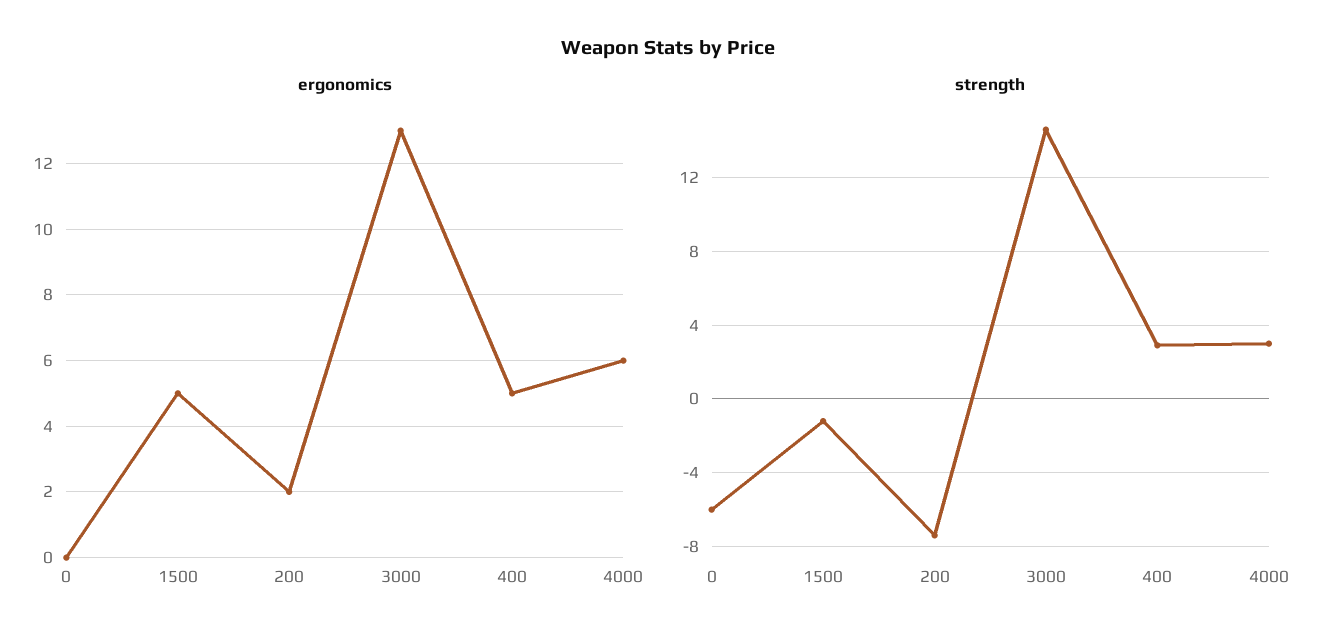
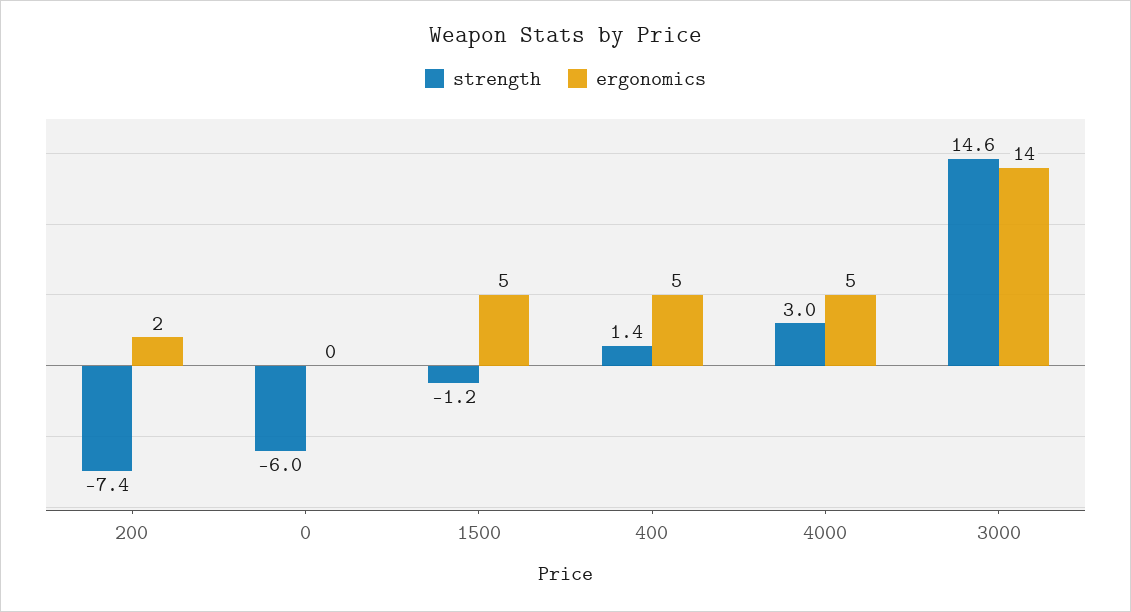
  {
    "ergonomics": {
      "0": 0,
      "1500": 5,
      "200": 2,
-     "3000": 13,
+     "3000": 14,
      "400": 5,
-     "4000": 6
+     "4000": 5
    },
    "strength": {
      "0": -6,
      "1500": -1.2,
      "200": -7.4,
      "3000": 14.6,
-     "400": 3,
+     "400": 1.4,
      "4000": 3
    }
  }

